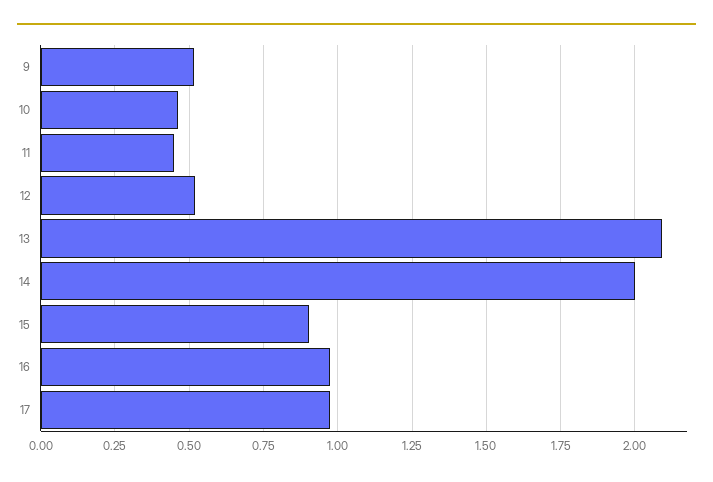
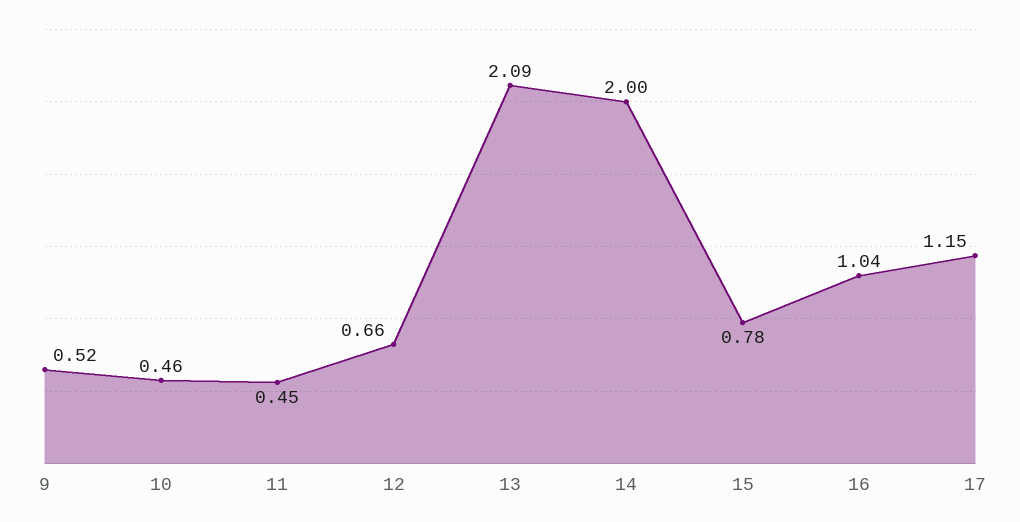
  {
    "9": 0.52,
    "10": 0.46,
    "11": 0.45,
-   "12": 0.525,
+   "12": 0.66,
    "13": 2.09,
    "14": 2,
-   "15": 0.9,
+   "15": 0.78,
-   "16": 0.975,
+   "16": 1.04,
-   "17": 0.975
+   "17": 1.15
  }

